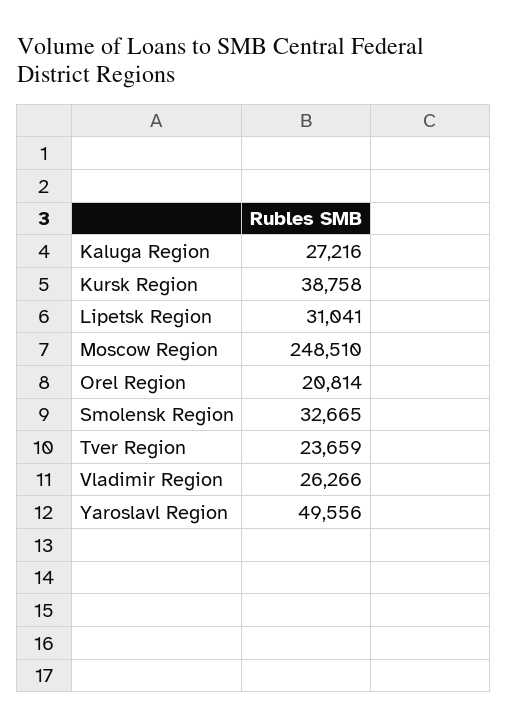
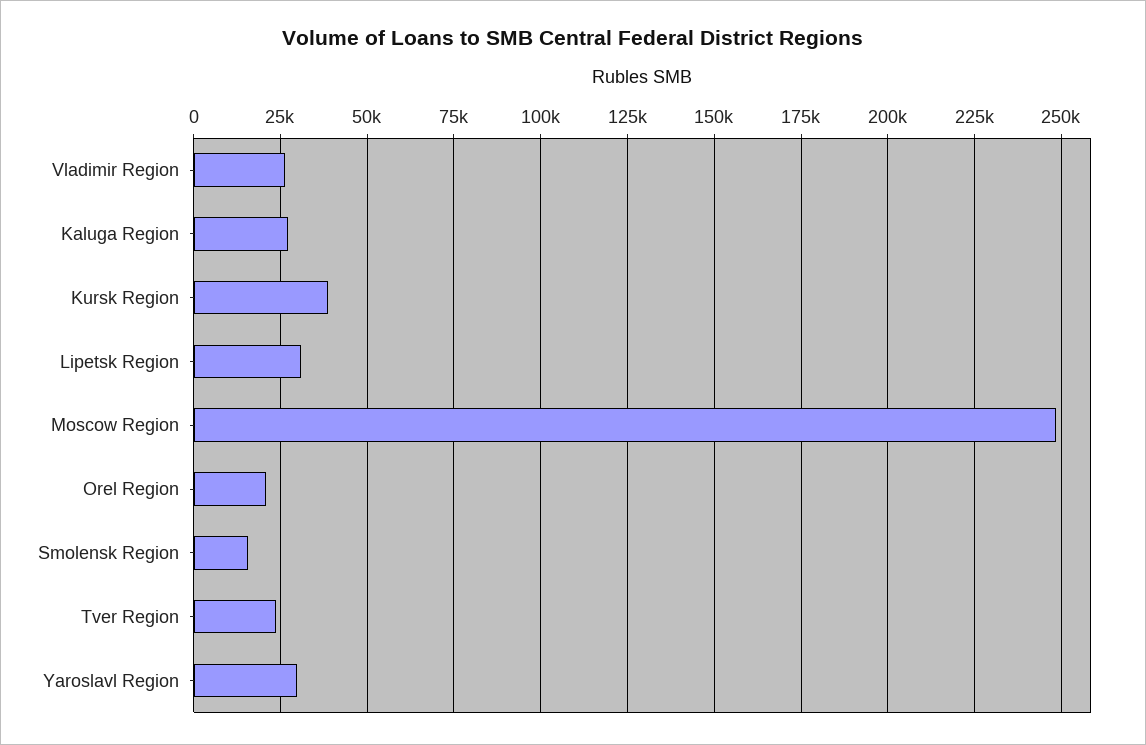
  {
    "Kaluga Region": 27216,
    "Kursk Region": 38758,
    "Lipetsk Region": 31041,
    "Moscow Region": 248510,
    "Orel Region": 20814,
-   "Smolensk Region": 32665,
+   "Smolensk Region": 15000,
    "Tver Region": 23659,
    "Vladimir Region": 26266,
-   "Yaroslavl Region": 49556
+   "Yaroslavl Region": 30000
  }

